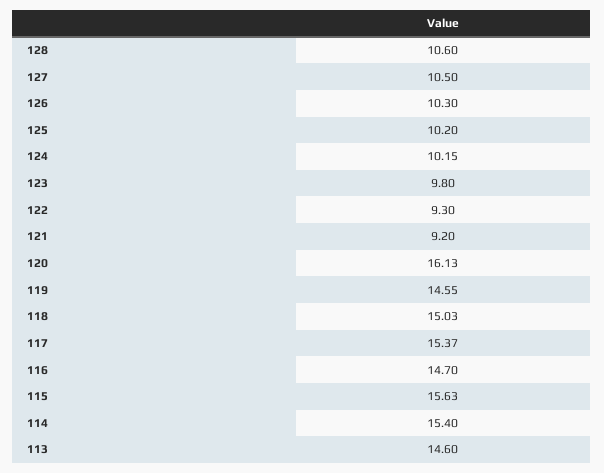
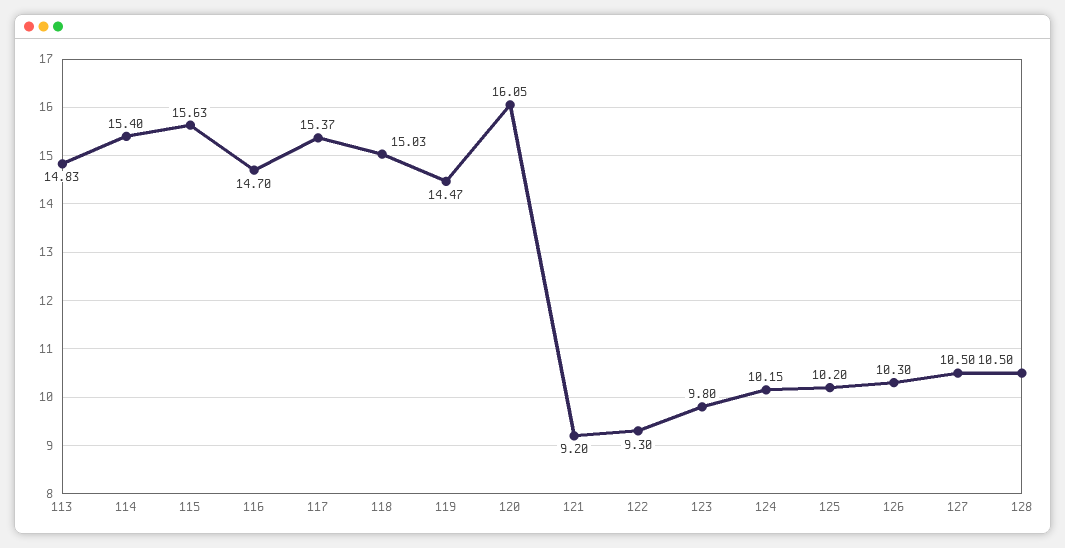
  {
-   "128": 10.6,
+   "128": 10.5,
    "127": 10.5,
    "126": 10.3,
    "125": 10.2,
    "124": 10.15,
    "123": 9.8,
    "122": 9.3,
    "121": 9.2,
-   "120": 16.13,
+   "120": 16.05,
-   "119": 14.55,
+   "119": 14.47,
    "118": 15.03,
    "117": 15.37,
    "116": 14.7,
    "115": 15.63,
    "114": 15.4,
-   "113": 14.6
+   "113": 14.83
  }

